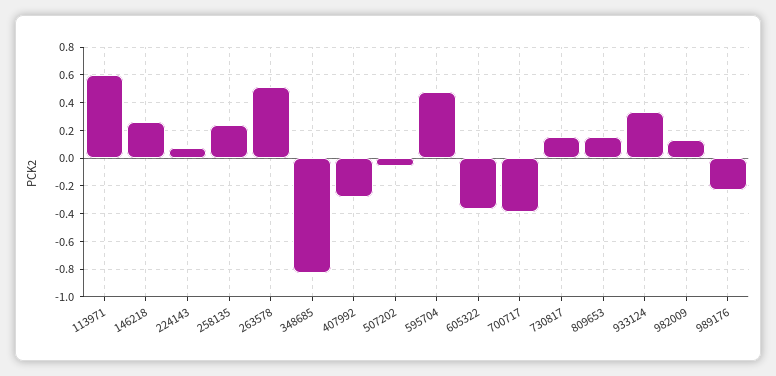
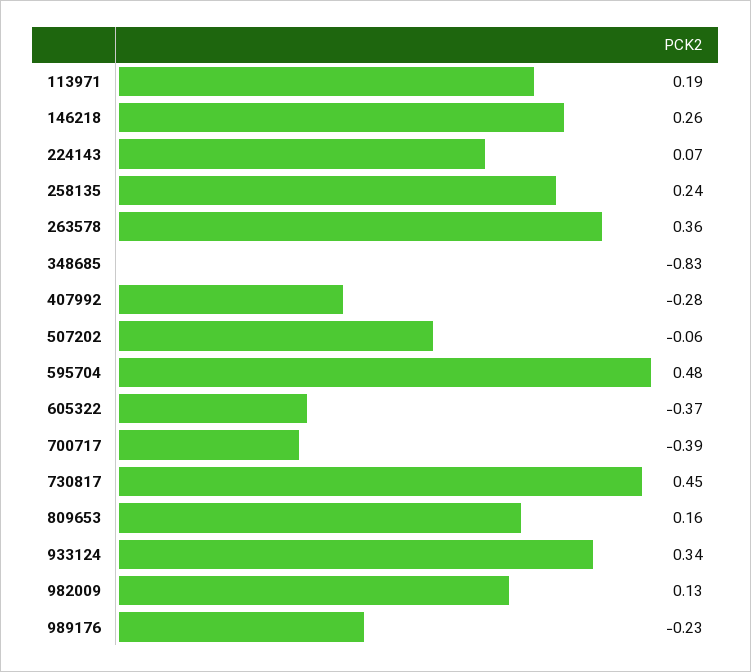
  {
-   "113971": 0.6,
+   "113971": 0.19,
    "146218": 0.26,
    "224143": 0.07,
    "258135": 0.24,
-   "263578": 0.5,
+   "263578": 0.36,
    "348685": -0.83,
    "407992": -0.28,
    "507202": -0.06,
    "595704": 0.48,
    "605322": -0.37,
    "700717": -0.39,
-   "730817": 0.15,
+   "730817": 0.45,
    "809653": 0.16,
    "933124": 0.34,
    "982009": 0.13,
    "989176": -0.23
  }

